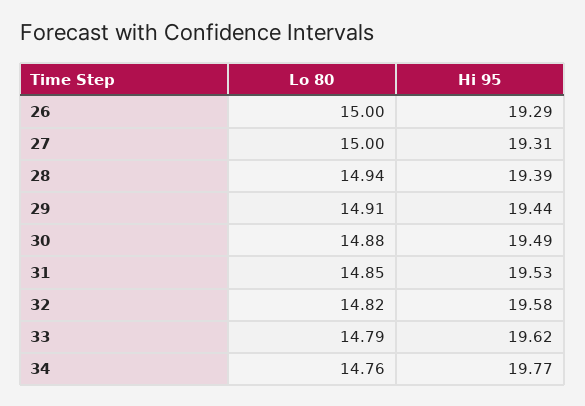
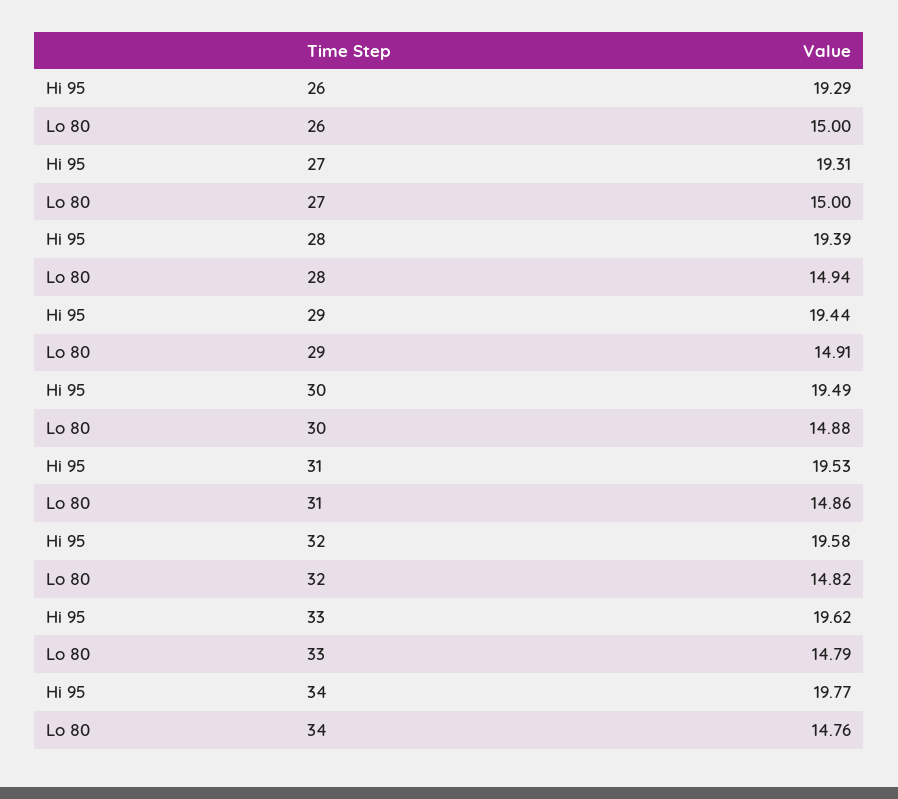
  {
    "Lo 80": {
      "26": 15,
      "27": 15,
      "28": 14.94,
      "29": 14.91,
      "30": 14.88,
-     "31": 14.85,
+     "31": 14.86,
      "32": 14.82,
      "33": 14.79,
      "34": 14.76
    },
    "Hi 95": {
      "26": 19.29,
      "27": 19.31,
      "28": 19.39,
      "29": 19.44,
      "30": 19.49,
      "31": 19.53,
      "32": 19.58,
      "33": 19.62,
      "34": 19.77
    }
  }

